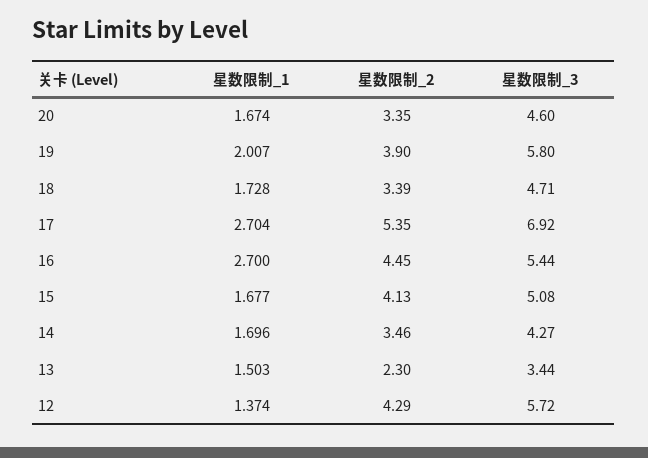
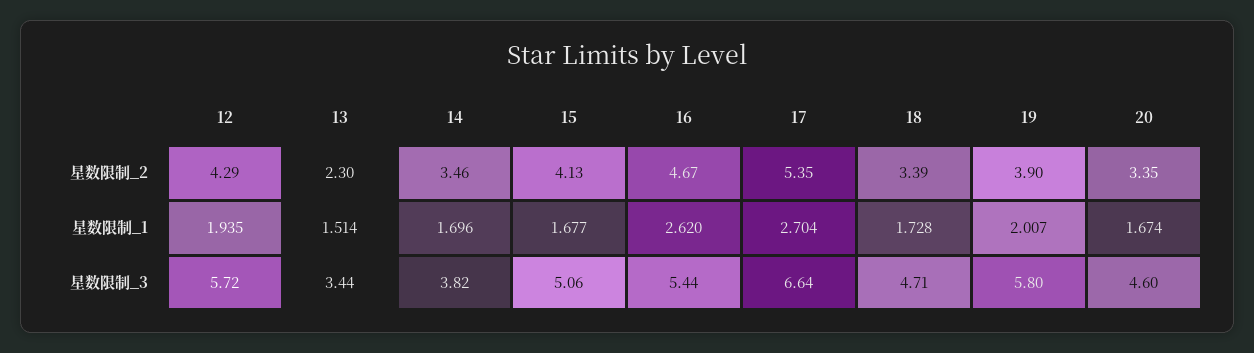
  {
    "星数限制_1": {
      "20": 1.674,
      "19": 2.007,
      "18": 1.728,
      "17": 2.704,
-     "16": 2.7,
+     "16": 2.62,
      "15": 1.677,
      "14": 1.696,
-     "13": 1.503,
+     "13": 1.514,
-     "12": 1.374
+     "12": 1.935
    },
    "星数限制_2": {
      "20": 3.35,
      "19": 3.9,
      "18": 3.39,
      "17": 5.35,
-     "16": 4.45,
+     "16": 4.67,
      "15": 4.13,
      "14": 3.46,
      "13": 2.3,
      "12": 4.29
    },
    "星数限制_3": {
      "20": 4.6,
      "19": 5.8,
      "18": 4.71,
-     "17": 6.92,
+     "17": 6.64,
      "16": 5.44,
-     "15": 5.08,
+     "15": 5.06,
-     "14": 4.27,
+     "14": 3.82,
      "13": 3.44,
      "12": 5.72
    }
  }

